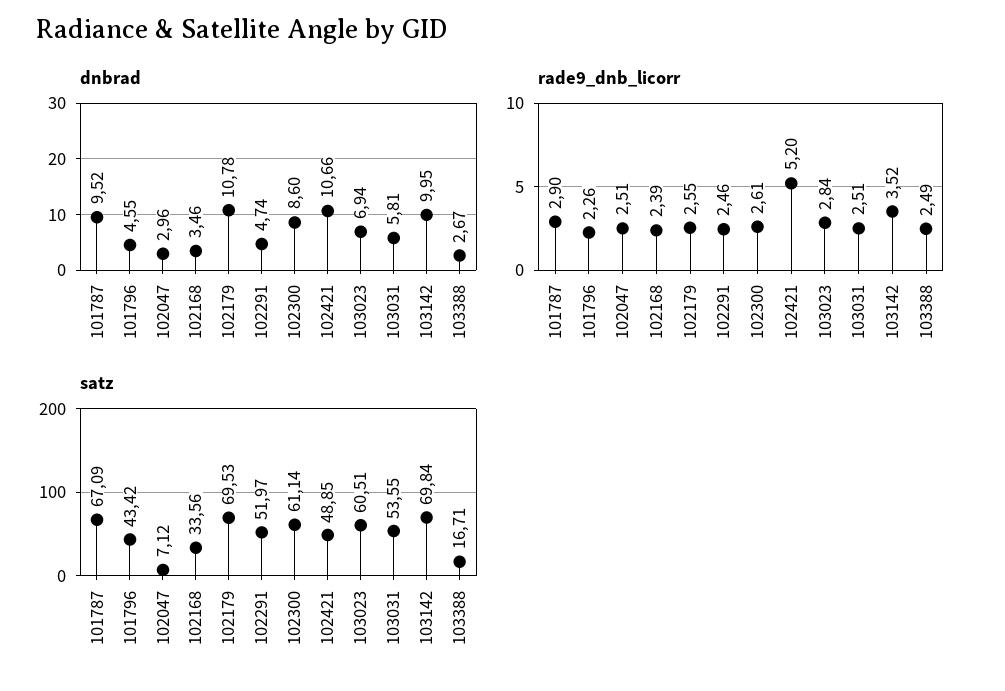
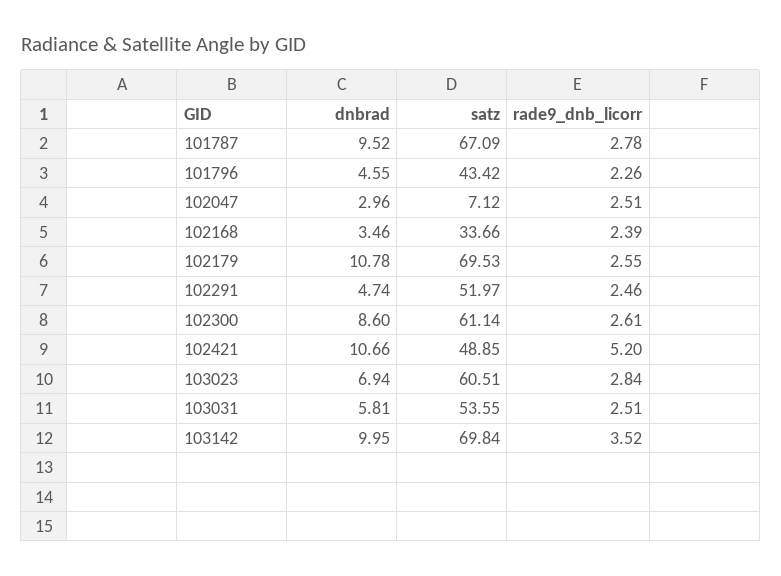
  {
    "dnbrad": {
      "101787": 9.52,
      "101796": 4.55,
      "102047": 2.96,
      "102168": 3.46,
      "102179": 10.78,
      "102291": 4.74,
      "102300": 8.6,
      "102421": 10.66,
      "103023": 6.94,
      "103031": 5.81,
-     "103142": 9.95,
+     "103142": 9.95
-     "103388": 2.67
    },
    "rade9_dnb_licorr": {
-     "101787": 2.9,
+     "101787": 2.78,
      "101796": 2.26,
      "102047": 2.51,
      "102168": 2.39,
      "102179": 2.55,
      "102291": 2.46,
      "102300": 2.61,
      "102421": 5.2,
      "103023": 2.84,
      "103031": 2.51,
-     "103142": 3.52,
+     "103142": 3.52
-     "103388": 2.49
    },
    "satz": {
      "101787": 67.09,
      "101796": 43.42,
      "102047": 7.12,
-     "102168": 33.56,
+     "102168": 33.66,
      "102179": 69.53,
      "102291": 51.97,
      "102300": 61.14,
      "102421": 48.85,
      "103023": 60.51,
      "103031": 53.55,
-     "103142": 69.84,
+     "103142": 69.84
-     "103388": 16.71
    }
  }

